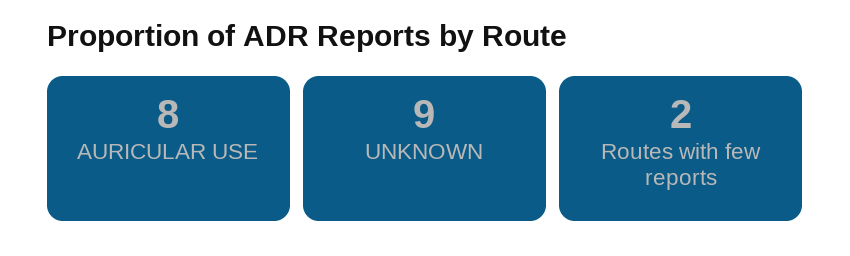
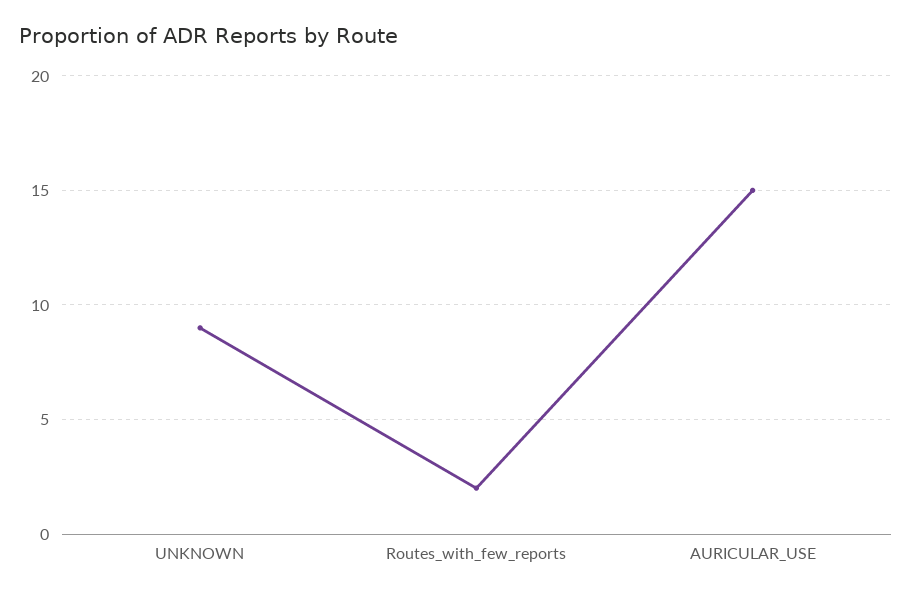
  {
-   "AURICULAR USE": 8,
+   "AURICULAR USE": 15,
    "UNKNOWN": 9,
    "Routes with few reports": 2
  }

